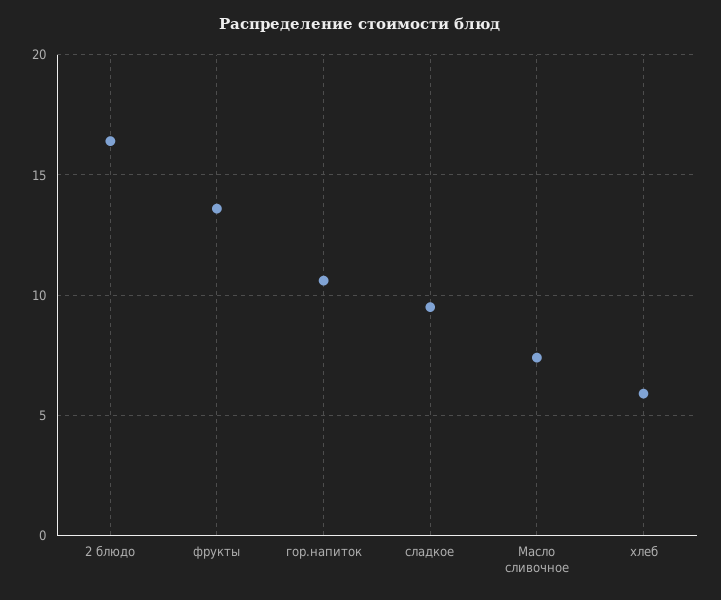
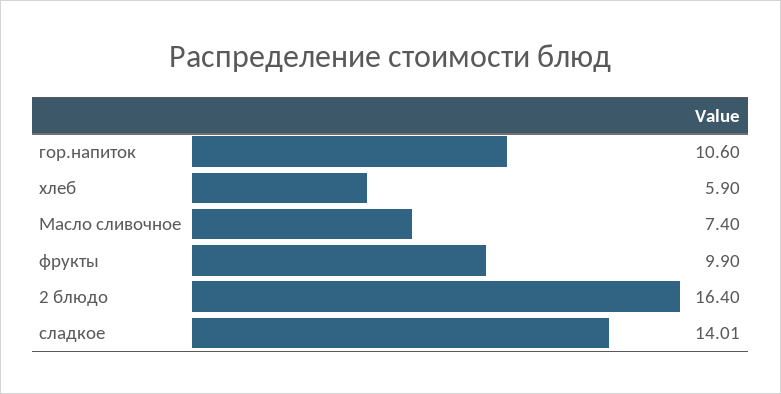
  {
    "2 блюдо": 16.4,
-   "фрукты": 13.5,
+   "фрукты": 9.9,
    "гор.напиток": 10.6,
-   "сладкое": 9.5,
+   "сладкое": 14.01,
    "Масло сливочное": 7.4,
    "хлеб": 5.9
  }

